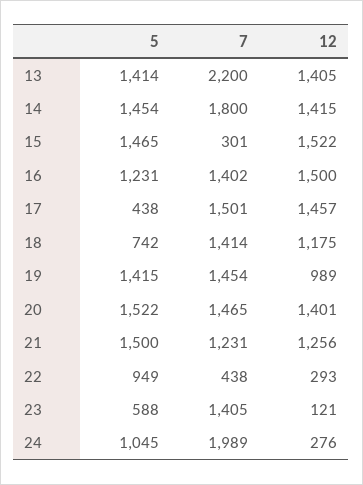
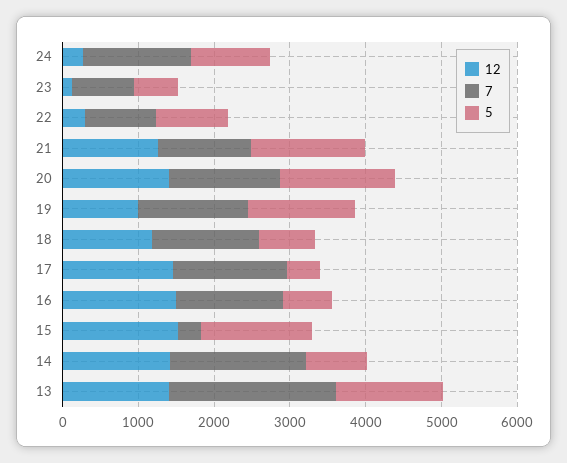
  {
    "5": {
      "13": 1414,
-     "14": 1454,
+     "14": 800,
      "15": 1465,
-     "16": 1231,
+     "16": 600,
      "17": 438,
      "18": 742,
      "19": 1415,
      "20": 1522,
      "21": 1500,
      "22": 949,
      "23": 588,
      "24": 1045
    },
    "7": {
      "13": 2200,
      "14": 1800,
      "15": 301,
      "16": 1402,
      "17": 1501,
      "18": 1414,
      "19": 1454,
      "20": 1465,
      "21": 1231,
-     "22": 438,
+     "22": 1000,
-     "23": 1405,
+     "23": 800,
-     "24": 1989
+     "24": 1400
    },
    "12": {
      "13": 1405,
      "14": 1415,
      "15": 1522,
      "16": 1500,
      "17": 1457,
      "18": 1175,
      "19": 989,
      "20": 1401,
      "21": 1256,
      "22": 293,
      "23": 121,
      "24": 276
    }
  }

